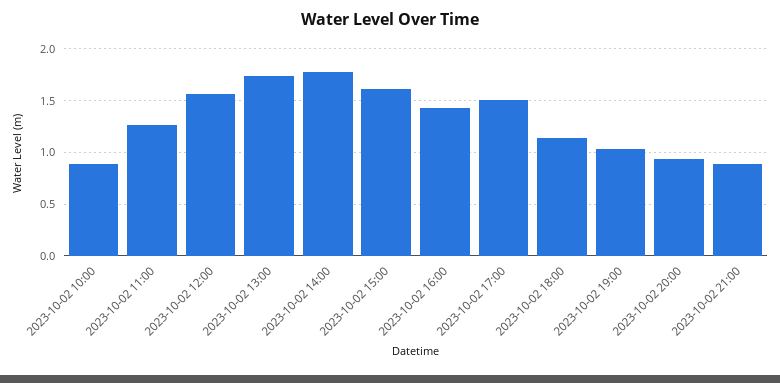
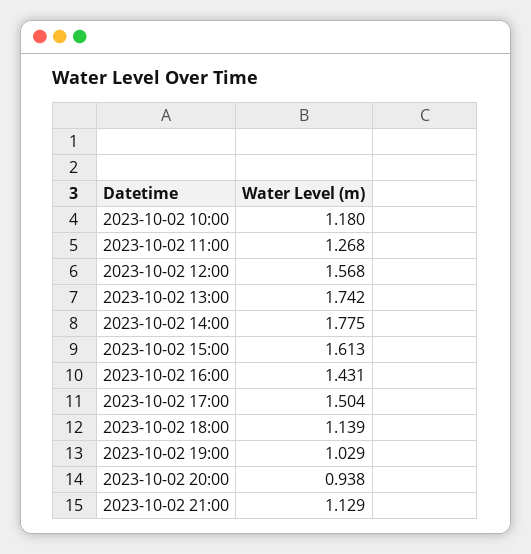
  {
-   "2023-10-02 10:00": 0.9,
+   "2023-10-02 10:00": 1.18,
    "2023-10-02 11:00": 1.268,
    "2023-10-02 12:00": 1.568,
    "2023-10-02 13:00": 1.742,
    "2023-10-02 14:00": 1.775,
    "2023-10-02 15:00": 1.613,
    "2023-10-02 16:00": 1.431,
    "2023-10-02 17:00": 1.504,
    "2023-10-02 18:00": 1.139,
    "2023-10-02 19:00": 1.029,
    "2023-10-02 20:00": 0.938,
-   "2023-10-02 21:00": 0.9
+   "2023-10-02 21:00": 1.129
  }

